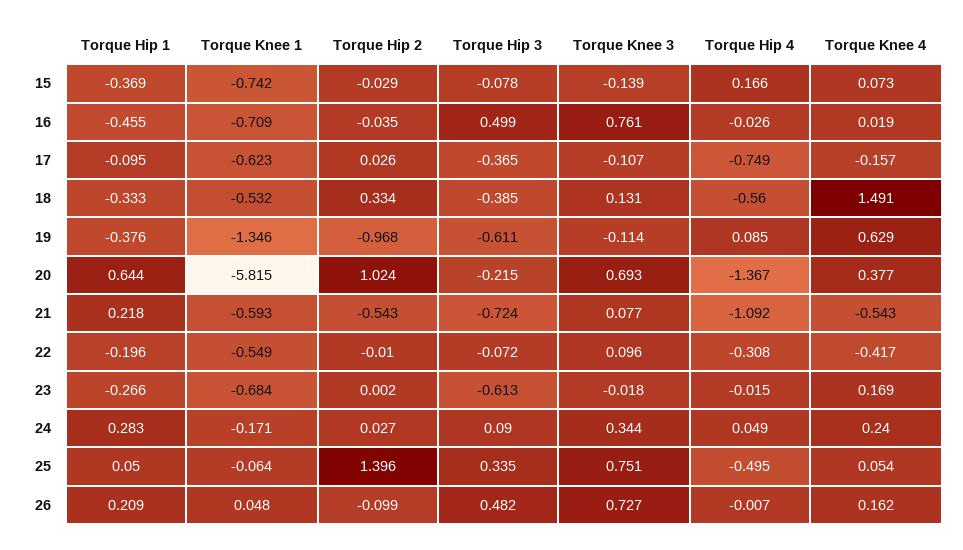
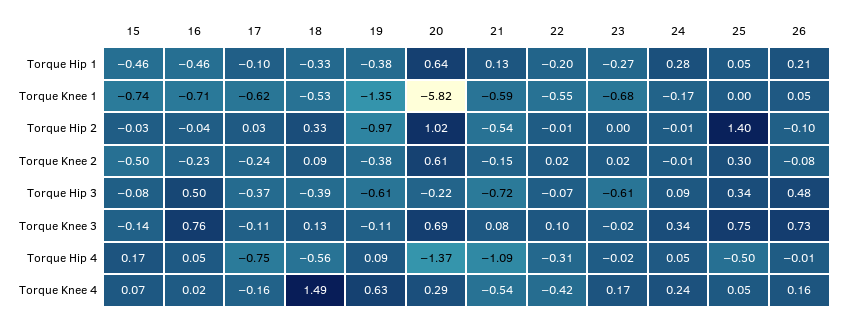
  {
    "Torque Hip 1": {
-     "15": -0.369,
+     "15": -0.46,
      "16": -0.455,
      "17": -0.095,
      "18": -0.333,
      "19": -0.376,
      "20": 0.644,
-     "21": 0.218,
+     "21": 0.13,
      "22": -0.196,
      "23": -0.266,
      "24": 0.283,
      "25": 0.05,
      "26": 0.209
    },
    "Torque Knee 1": {
      "15": -0.742,
      "16": -0.709,
      "17": -0.623,
      "18": -0.532,
      "19": -1.346,
      "20": -5.815,
      "21": -0.593,
      "22": -0.549,
      "23": -0.684,
      "24": -0.171,
-     "25": -0.064,
+     "25": 0,
      "26": 0.048
    },
    "Torque Hip 2": {
      "15": -0.029,
      "16": -0.035,
      "17": 0.026,
      "18": 0.334,
      "19": -0.968,
      "20": 1.024,
      "21": -0.543,
      "22": -0.01,
      "23": 0.002,
-     "24": 0.027,
+     "24": -0.01,
      "25": 1.396,
      "26": -0.099
    },
    "Torque Hip 3": {
      "15": -0.078,
      "16": 0.499,
      "17": -0.365,
      "18": -0.385,
      "19": -0.611,
      "20": -0.215,
      "21": -0.724,
      "22": -0.072,
      "23": -0.613,
      "24": 0.09,
      "25": 0.335,
      "26": 0.482
    },
    "Torque Knee 3": {
      "15": -0.139,
      "16": 0.761,
      "17": -0.107,
      "18": 0.131,
      "19": -0.114,
      "20": 0.693,
      "21": 0.077,
      "22": 0.096,
      "23": -0.018,
      "24": 0.344,
      "25": 0.751,
      "26": 0.727
    },
    "Torque Hip 4": {
      "15": 0.166,
-     "16": -0.026,
+     "16": 0.05,
      "17": -0.749,
      "18": -0.56,
      "19": 0.085,
      "20": -1.367,
      "21": -1.092,
      "22": -0.308,
      "23": -0.015,
      "24": 0.049,
      "25": -0.495,
      "26": -0.007
    },
    "Torque Knee 4": {
      "15": 0.073,
      "16": 0.019,
      "17": -0.157,
      "18": 1.491,
      "19": 0.629,
-     "20": 0.377,
+     "20": 0.29,
      "21": -0.543,
      "22": -0.417,
      "23": 0.169,
      "24": 0.24,
      "25": 0.054,
      "26": 0.162
-   }
+   },
+   "Torque Knee 2": {
+     "15": -0.5,
+     "16": -0.23,
+     "17": -0.24,
+     "18": 0.09,
+     "19": -0.38,
+     "20": 0.61,
+     "21": -0.15,
+     "22": 0.02,
+     "23": 0.02,
+     "24": -0.01,
+     "25": 0.3,
+     "26": -0.08
+   }
  }

